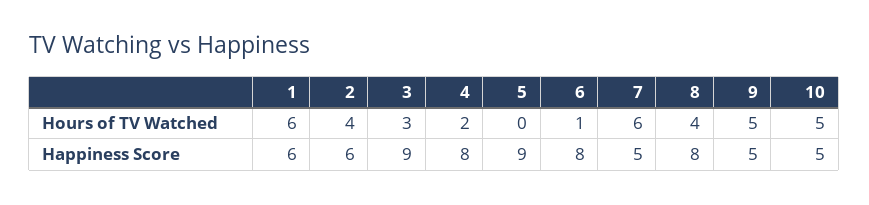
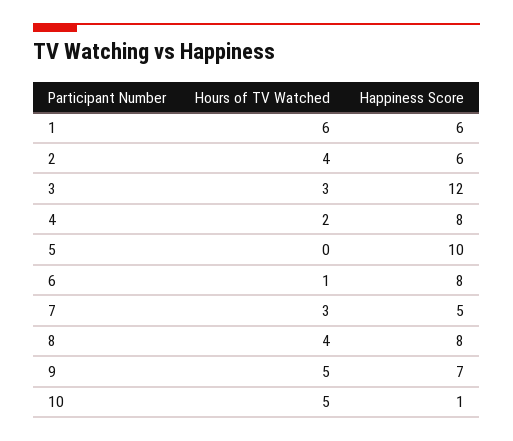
  {
    "1": {
      "Hours of TV Watched": 6,
      "Happiness Score": 6
    },
    "2": {
      "Hours of TV Watched": 4,
      "Happiness Score": 6
    },
    "3": {
      "Hours of TV Watched": 3,
-     "Happiness Score": 9
+     "Happiness Score": 12
    },
    "4": {
      "Hours of TV Watched": 2,
      "Happiness Score": 8
    },
    "5": {
      "Hours of TV Watched": 0,
-     "Happiness Score": 9
+     "Happiness Score": 10
    },
    "6": {
      "Hours of TV Watched": 1,
      "Happiness Score": 8
    },
    "7": {
-     "Hours of TV Watched": 6,
+     "Hours of TV Watched": 3,
      "Happiness Score": 5
    },
    "8": {
      "Hours of TV Watched": 4,
      "Happiness Score": 8
    },
    "9": {
      "Hours of TV Watched": 5,
-     "Happiness Score": 5
+     "Happiness Score": 7
    },
    "10": {
      "Hours of TV Watched": 5,
-     "Happiness Score": 5
+     "Happiness Score": 1
    }
  }

